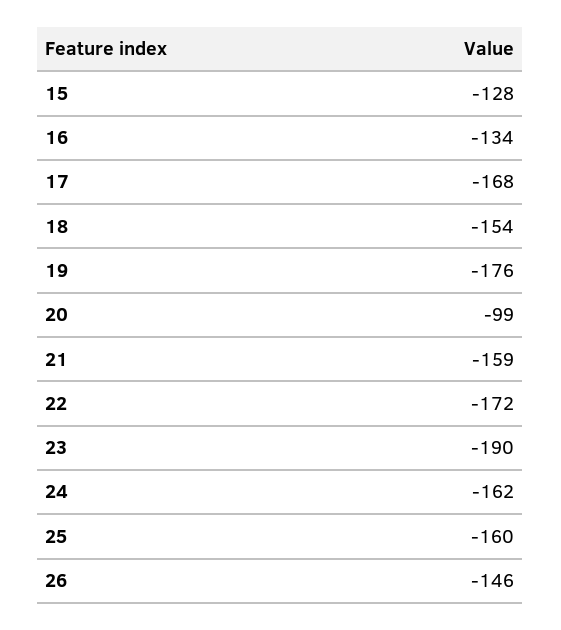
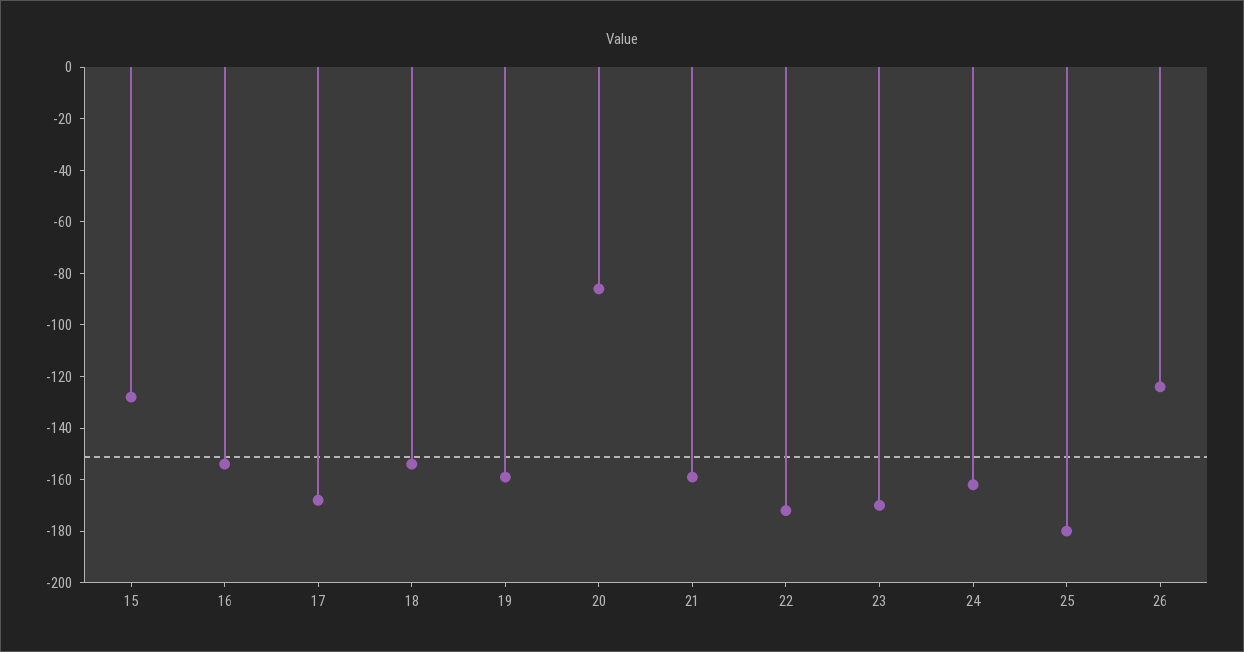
  {
    "15": -128,
-   "16": -134,
+   "16": -155,
    "17": -168,
    "18": -154,
-   "19": -176,
+   "19": -160,
-   "20": -99,
+   "20": -85,
    "21": -159,
    "22": -172,
-   "23": -190,
+   "23": -170,
    "24": -162,
-   "25": -160,
+   "25": -180,
-   "26": -146
+   "26": -125
  }

